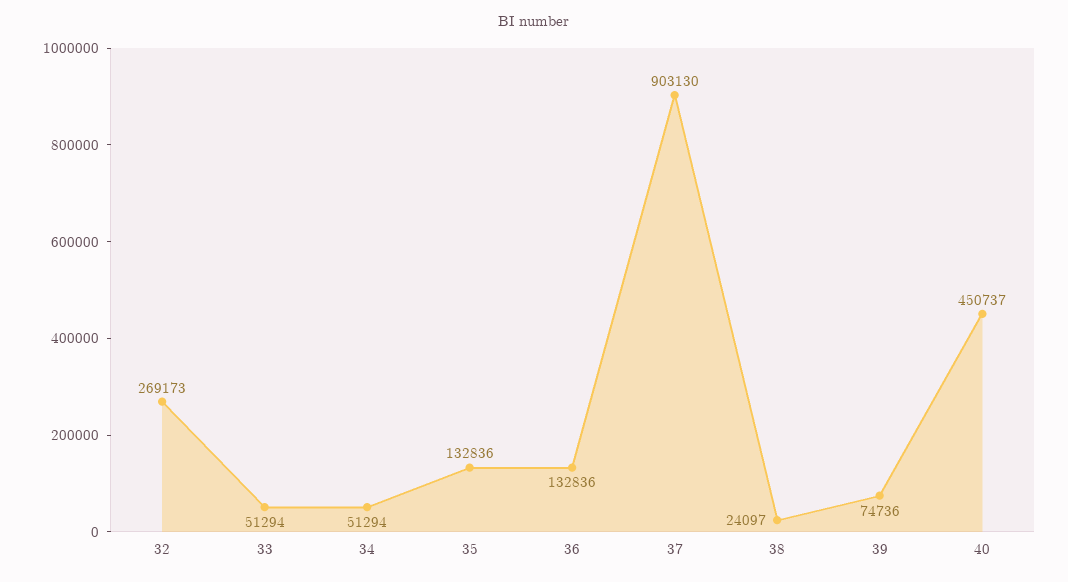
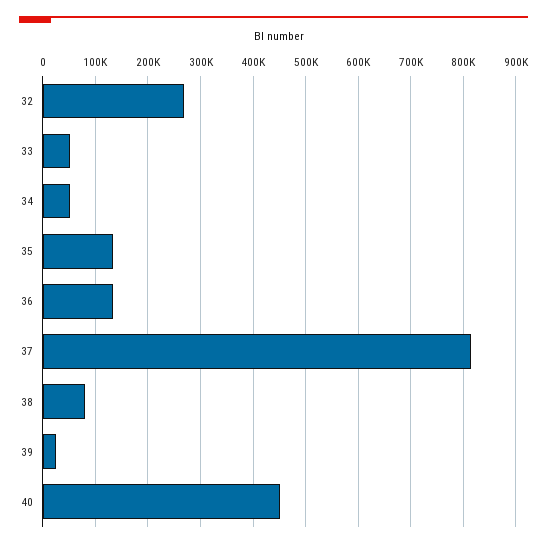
  {
    "32": 269173,
    "33": 51294,
    "34": 51294,
    "35": 132836,
    "36": 132836,
-   "37": 903130,
+   "37": 820000,
-   "38": 24097,
+   "38": 80000,
-   "39": 74736,
+   "39": 20000,
    "40": 450737
  }

